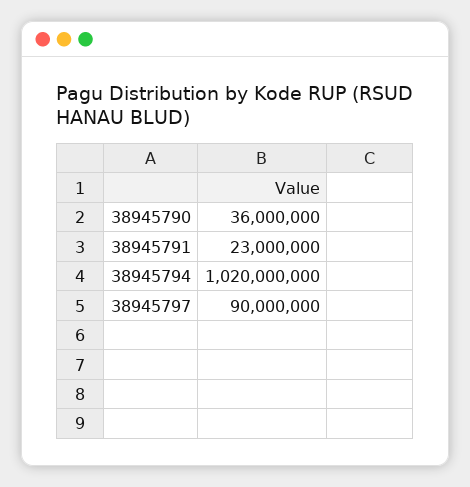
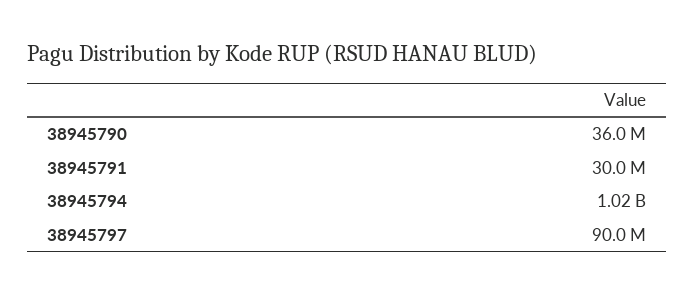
  {
    "38945790": 36000000,
-   "38945791": 23000000,
+   "38945791": 30000000,
    "38945794": 1020000000,
    "38945797": 90000000
  }

